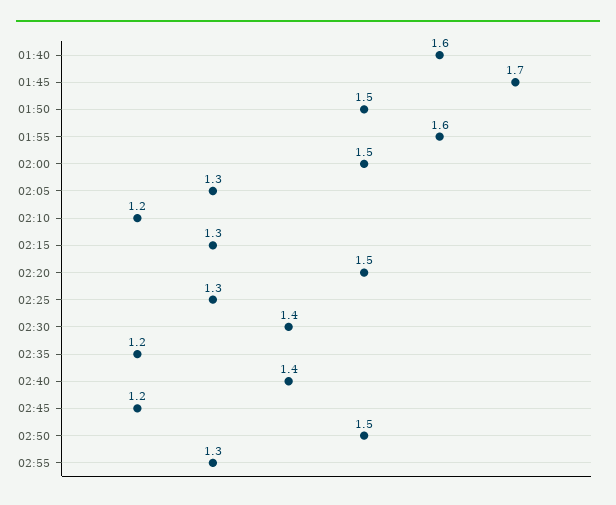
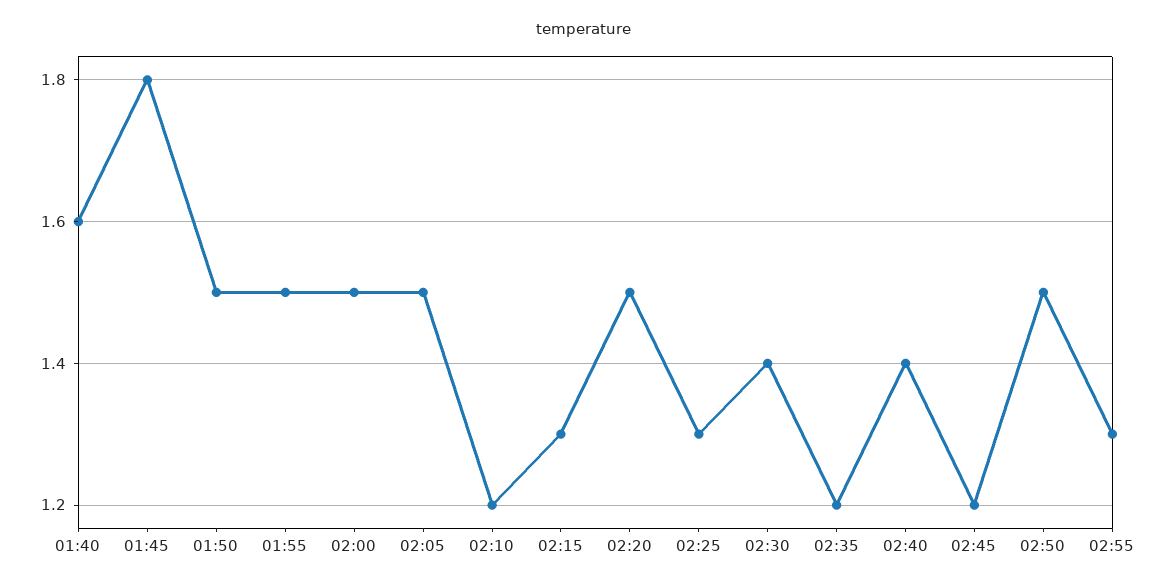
  {
    "01:40": 1.6,
-   "01:45": 1.7,
+   "01:45": 1.8,
    "01:50": 1.5,
-   "01:55": 1.6,
+   "01:55": 1.5,
    "02:00": 1.5,
-   "02:05": 1.3,
+   "02:05": 1.5,
    "02:10": 1.2,
    "02:15": 1.3,
    "02:20": 1.5,
    "02:25": 1.3,
    "02:30": 1.4,
    "02:35": 1.2,
    "02:40": 1.4,
    "02:45": 1.2,
    "02:50": 1.5,
    "02:55": 1.3
  }

